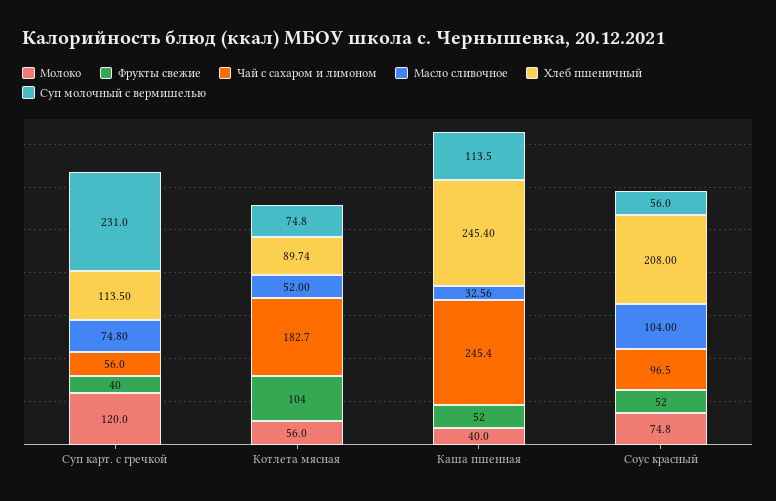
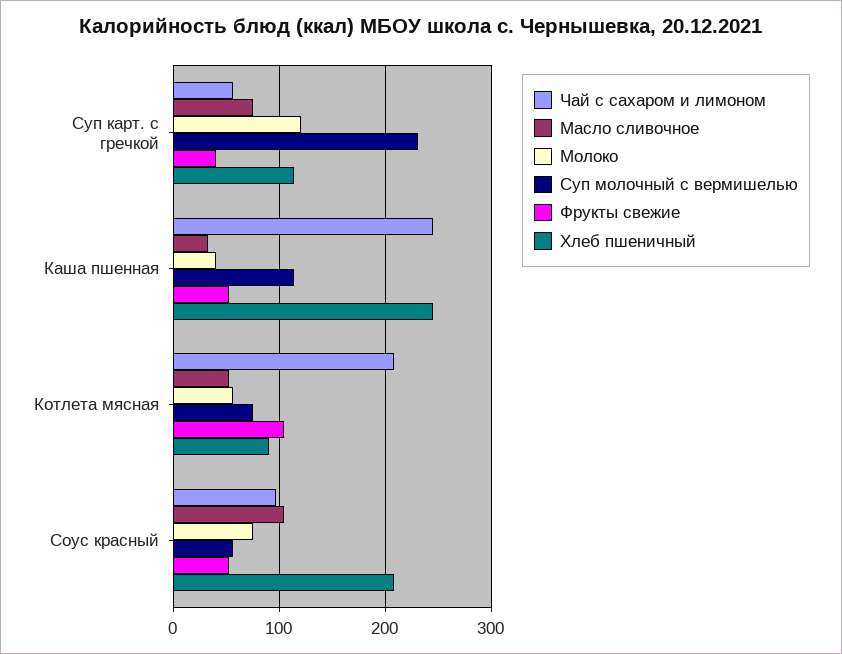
  {
    "Молоко": {
      "Суп карт. с гречкой": 120,
      "Котлета мясная": 56,
      "Каша пшенная": 40,
      "Соус красный": 74.8
    },
    "Фрукты свежие": {
      "Суп карт. с гречкой": 40,
      "Котлета мясная": 104,
      "Каша пшенная": 52,
      "Соус красный": 52
    },
    "Чай с сахаром и лимоном": {
      "Суп карт. с гречкой": 56,
-     "Котлета мясная": 182.7,
+     "Котлета мясная": 210,
      "Каша пшенная": 245.4,
      "Соус красный": 96.5
    },
    "Масло сливочное": {
      "Суп карт. с гречкой": 74.8,
      "Котлета мясная": 52,
      "Каша пшенная": 32.56,
      "Соус красный": 104
    },
    "Хлеб пшеничный": {
      "Суп карт. с гречкой": 113.5,
      "Котлета мясная": 89.74,
      "Каша пшенная": 245.4,
      "Соус красный": 208
    },
    "Суп молочный с вермишелью": {
      "Суп карт. с гречкой": 231,
      "Котлета мясная": 74.8,
      "Каша пшенная": 113.5,
      "Соус красный": 56
    }
  }

